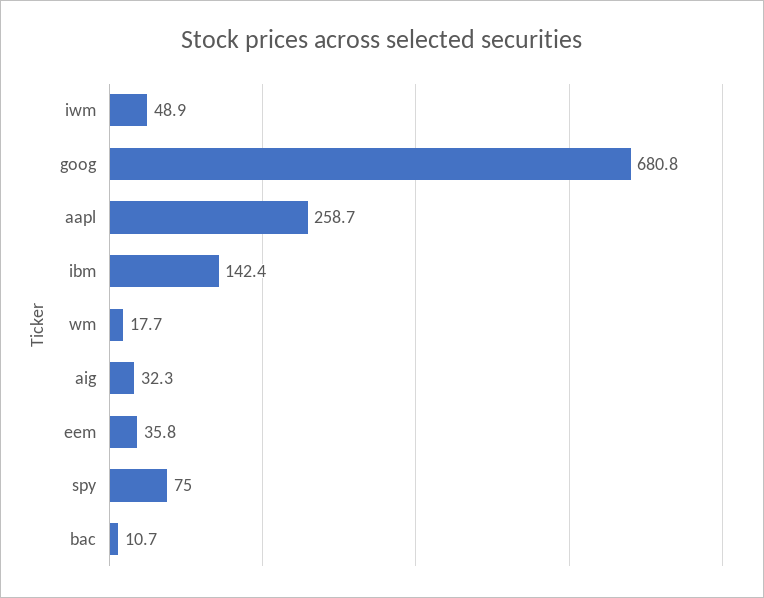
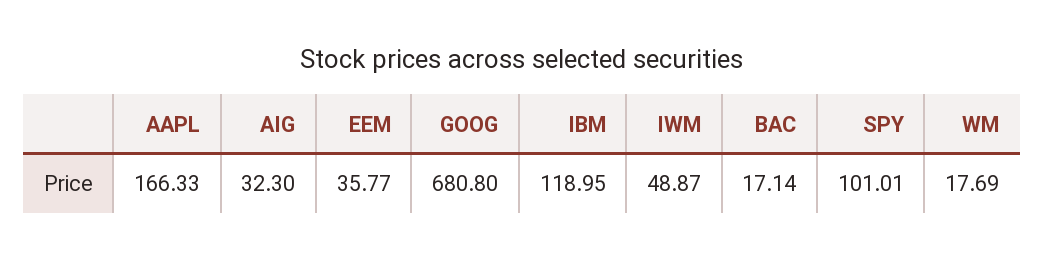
  {
    "iwm": 48.87,
    "goog": 680.8,
-   "aapl": 258.7,
+   "aapl": 166.33,
-   "ibm": 142.4,
+   "ibm": 118.95,
    "wm": 17.69,
    "aig": 32.3,
    "eem": 35.77,
-   "spy": 75,
+   "spy": 101.01,
-   "bac": 10.7
+   "bac": 17.14
  }

